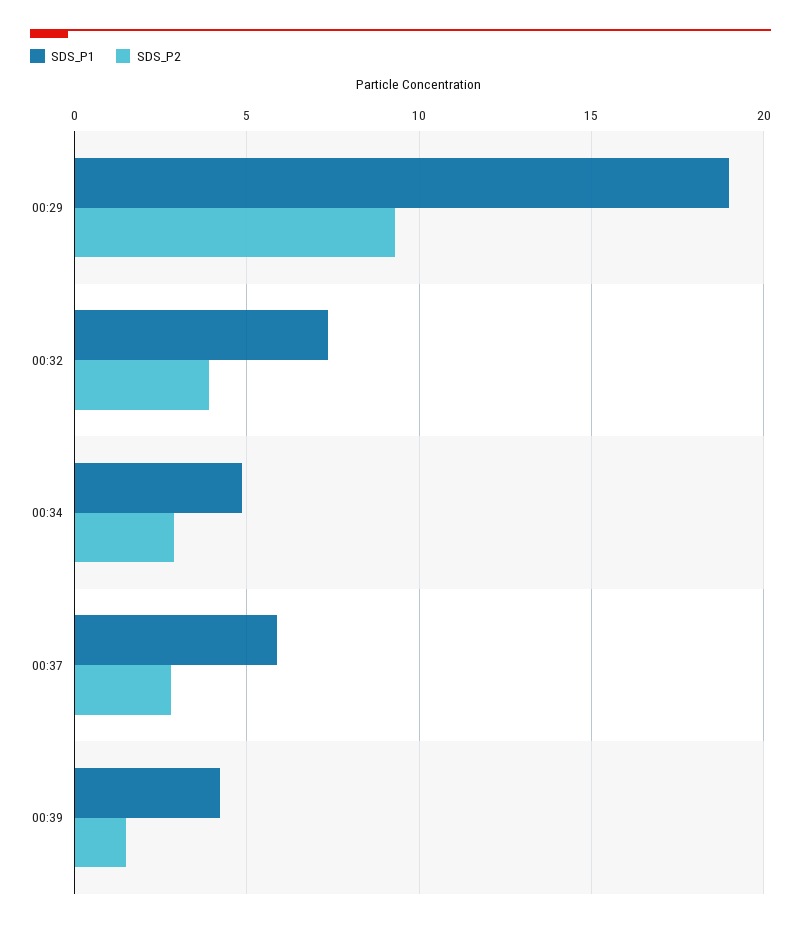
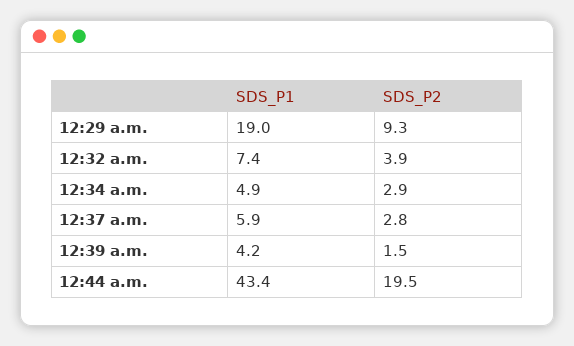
  {
    "SDS_P1": {
      "00:29": 19,
      "00:32": 7.4,
      "00:34": 4.9,
      "00:37": 5.9,
-     "00:39": 4.2
+     "00:39": 4.2,
+     "12:44 a.m.": 43.4
    },
    "SDS_P2": {
      "00:29": 9.3,
      "00:32": 3.9,
      "00:34": 2.9,
      "00:37": 2.8,
-     "00:39": 1.5
+     "00:39": 1.5,
+     "12:44 a.m.": 19.5
    }
  }

